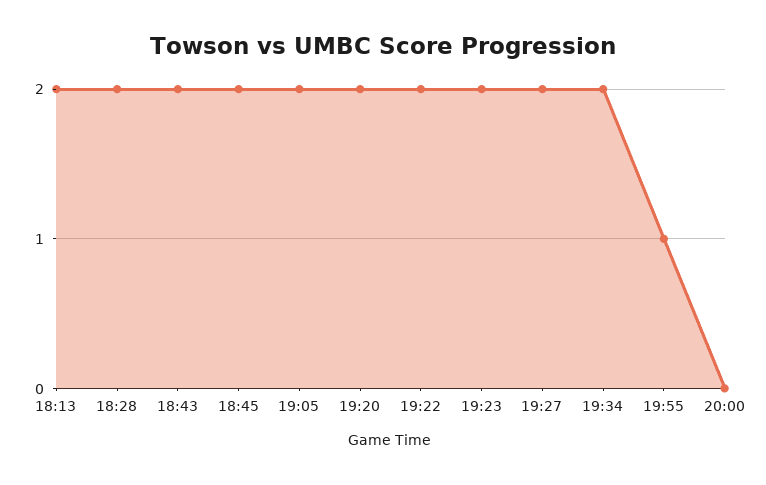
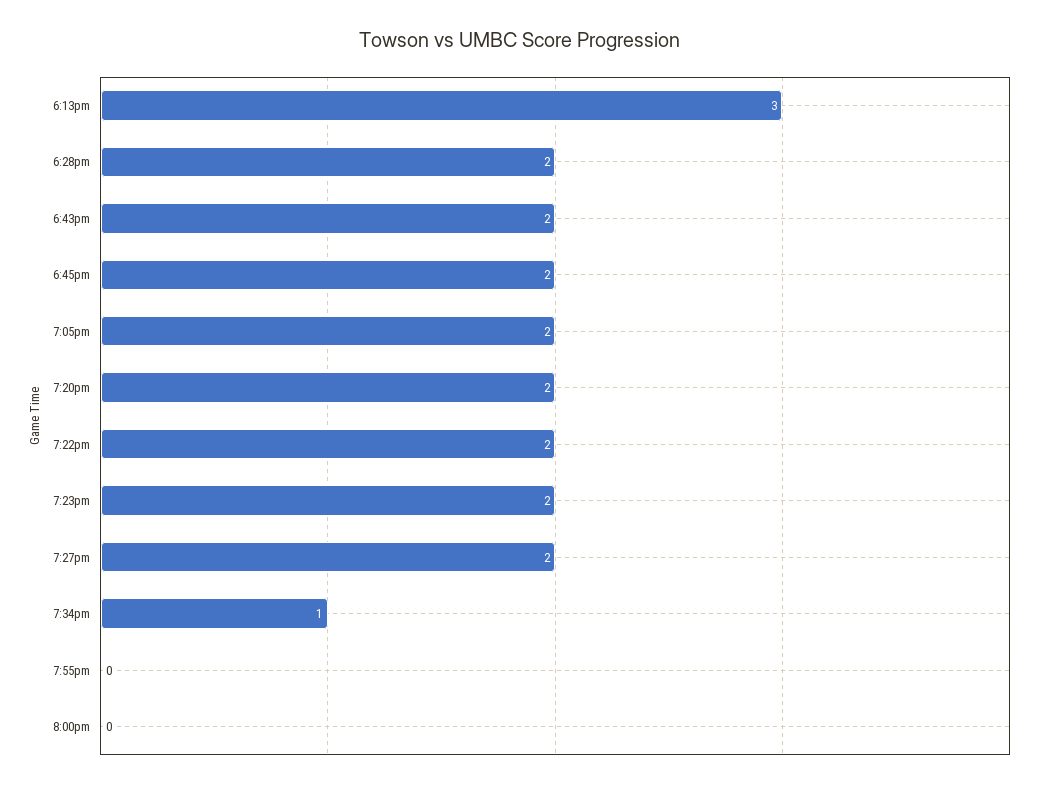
  {
-   "18:13": 2,
+   "18:13": 3,
    "18:28": 2,
    "18:43": 2,
    "18:45": 2,
    "19:05": 2,
    "19:20": 2,
    "19:22": 2,
    "19:23": 2,
    "19:27": 2,
-   "19:34": 2,
+   "19:34": 1,
-   "19:55": 1,
+   "19:55": 0,
    "20:00": 0
  }

